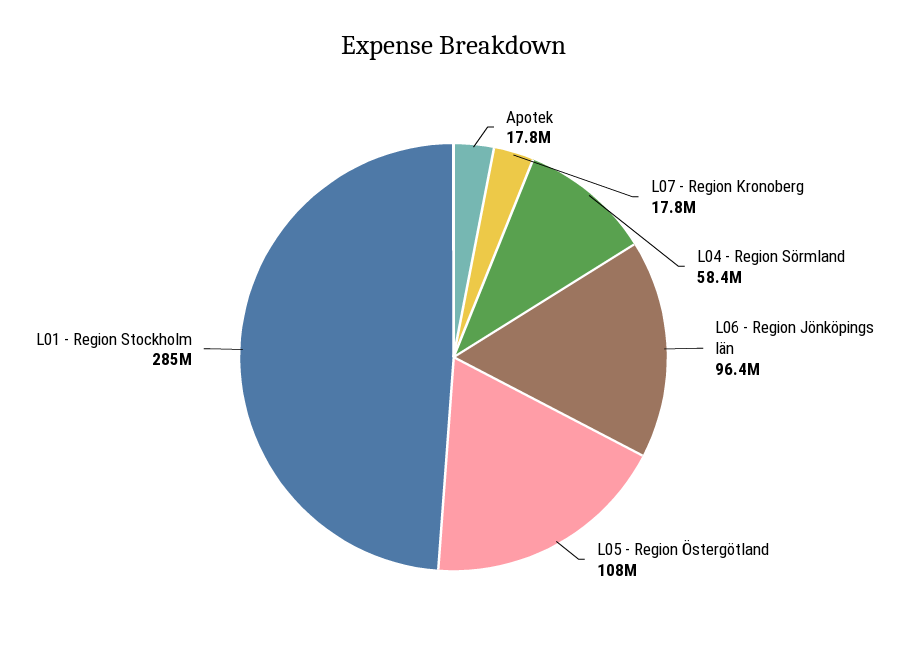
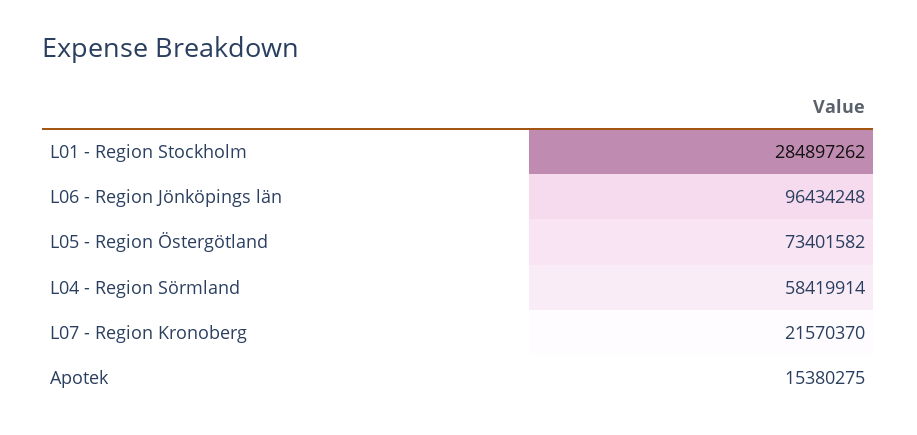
  {
-   "Apotek": 17800000,
+   "Apotek": 15380275,
-   "L07 - Region Kronoberg": 17800000,
+   "L07 - Region Kronoberg": 21570370,
    "L04 - Region Sörmland": 58419914,
    "L06 - Region Jönköpings län": 96434248,
-   "L05 - Region Östergötland": 108000000,
+   "L05 - Region Östergötland": 73401582,
    "L01 - Region Stockholm": 284897262
  }

